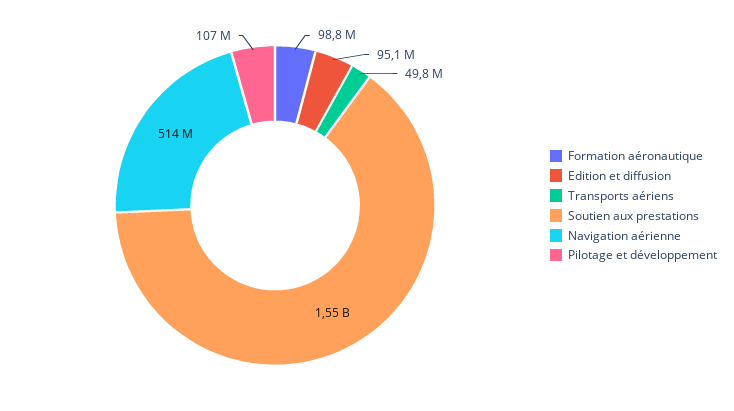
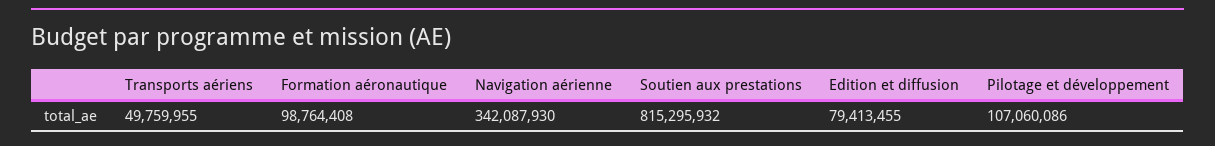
  {
    "Formation aéronautique": 98764408,
-   "Edition et diffusion": 95100000,
+   "Edition et diffusion": 79413455,
    "Transports aériens": 49759955,
-   "Soutien aux prestations": 1550000000,
+   "Soutien aux prestations": 815295932,
-   "Navigation aérienne": 514000000,
+   "Navigation aérienne": 342087930,
    "Pilotage et développement": 107060086
  }

